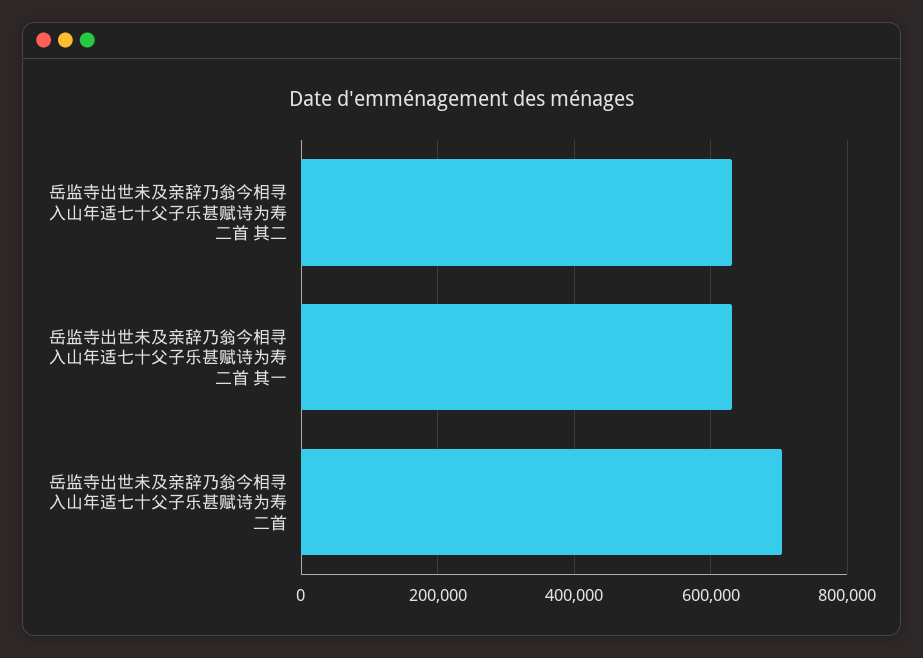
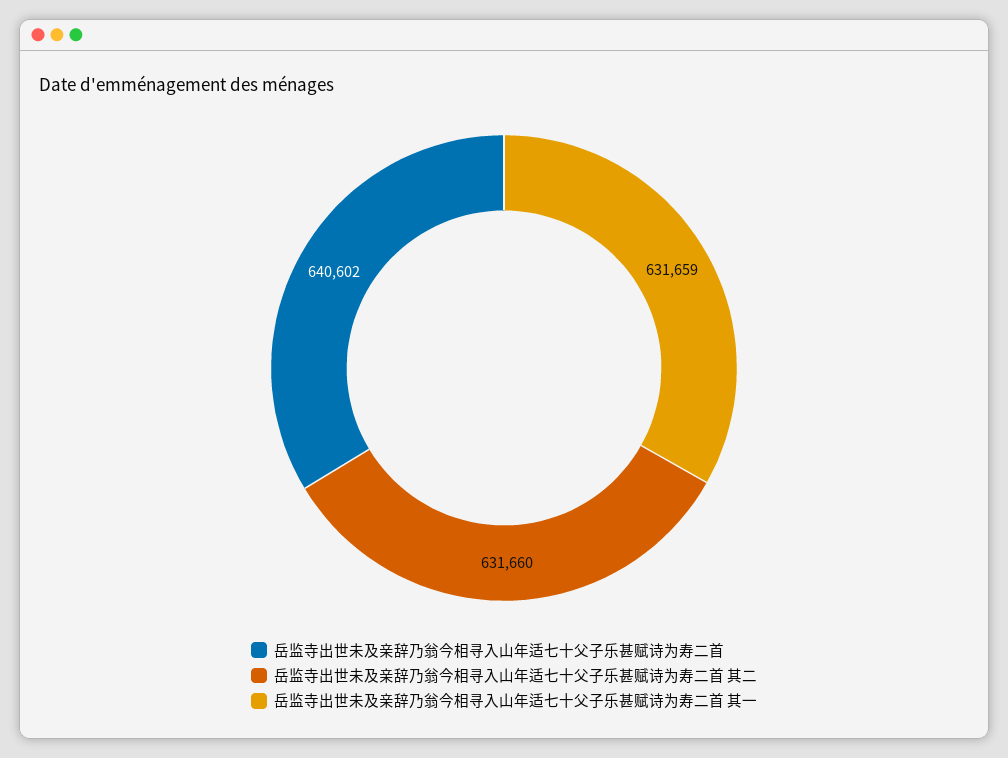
  {
    "岳监寺出世未及亲辞乃翁今相寻入山年适七十父子乐甚赋诗为寿二首 其二": 631660,
    "岳监寺出世未及亲辞乃翁今相寻入山年适七十父子乐甚赋诗为寿二首 其一": 631659,
-   "岳监寺出世未及亲辞乃翁今相寻入山年适七十父子乐甚赋诗为寿二首": 700000
+   "岳监寺出世未及亲辞乃翁今相寻入山年适七十父子乐甚赋诗为寿二首": 640602
  }

